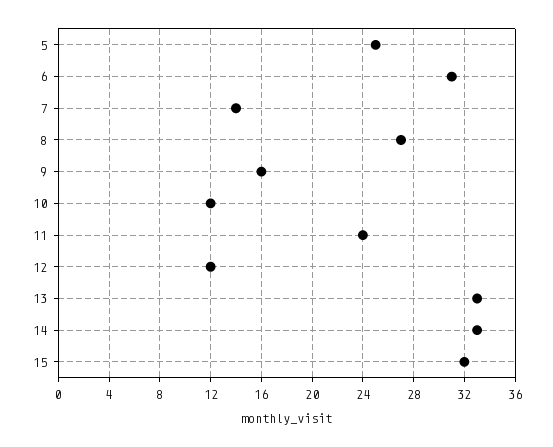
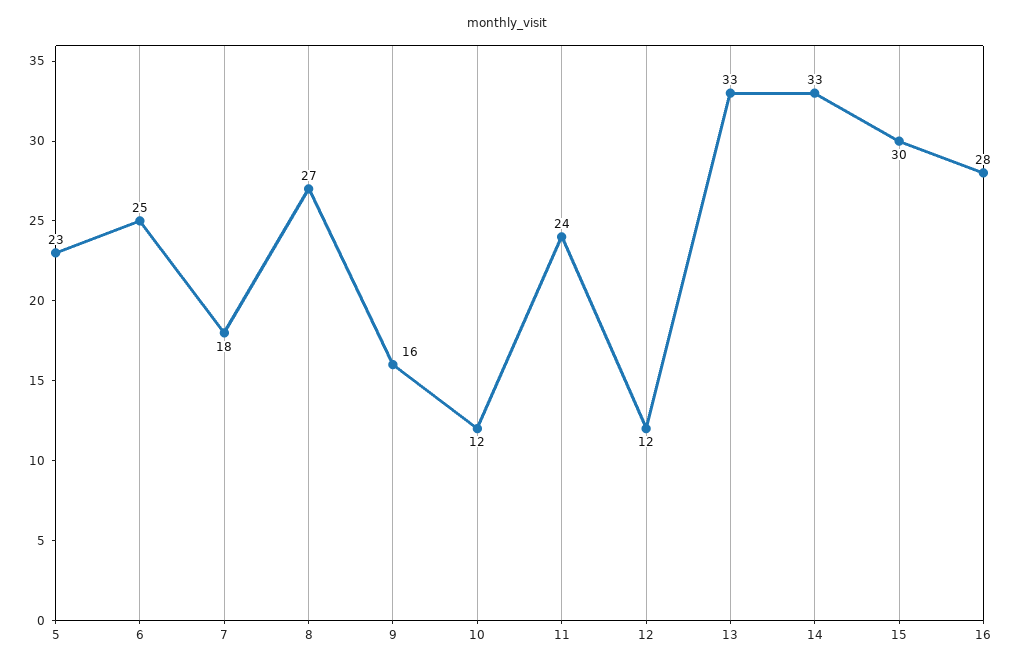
  {
-   "5": 25,
+   "5": 23,
-   "6": 31,
+   "6": 25,
-   "7": 14,
+   "7": 18,
    "8": 27,
    "9": 16,
    "10": 12,
    "11": 24,
    "12": 12,
    "13": 33,
    "14": 33,
-   "15": 32
+   "15": 30,
+   "16": 28
  }

